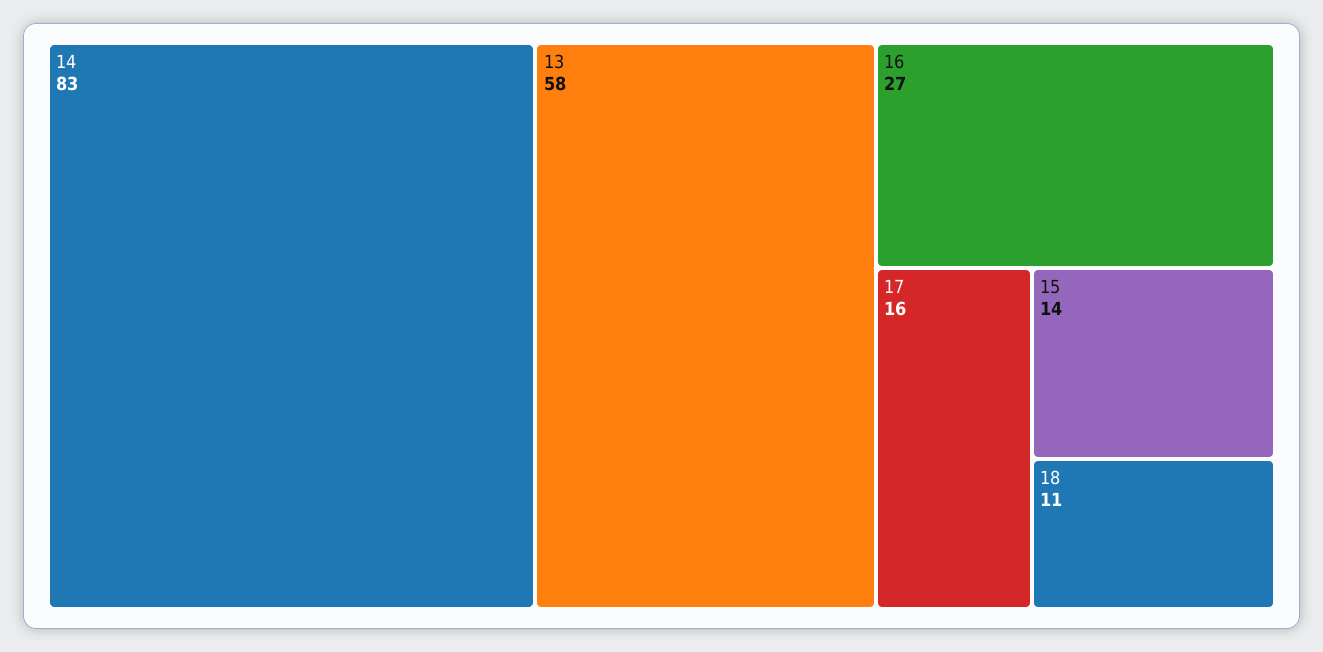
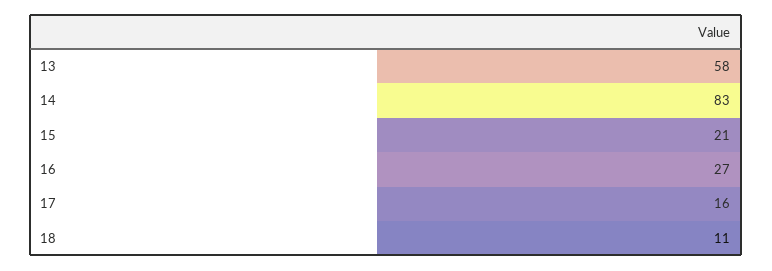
  {
    "14": 83,
    "13": 58,
    "16": 27,
    "17": 16,
-   "15": 14,
+   "15": 21,
    "18": 11
  }

